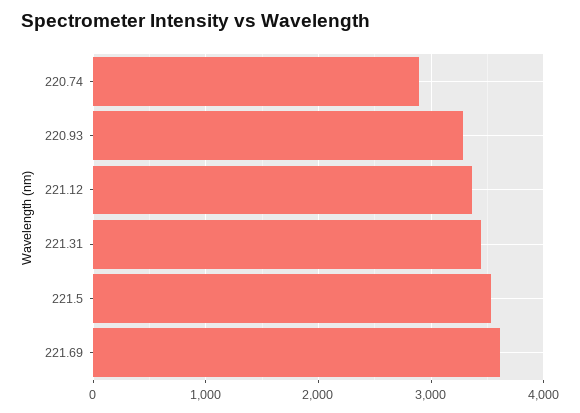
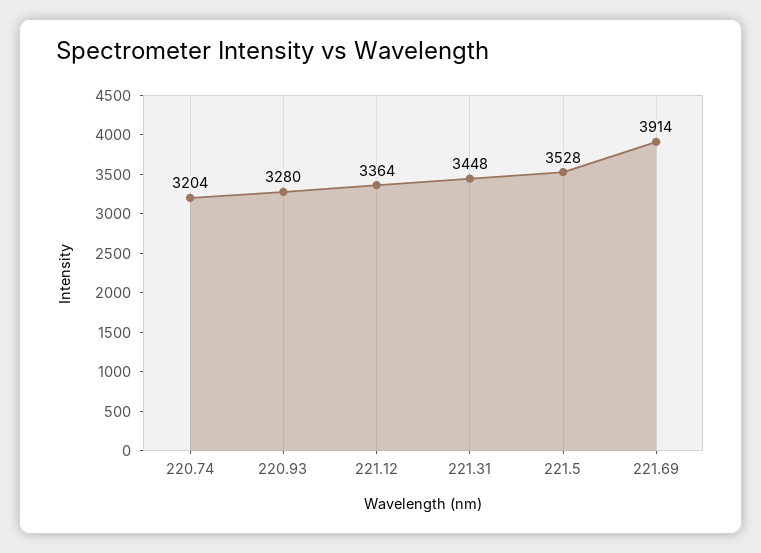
  {
-   "220.74": 2900,
+   "220.74": 3204,
    "220.93": 3280,
    "221.12": 3364,
    "221.31": 3448,
    "221.5": 3528,
-   "221.69": 3600
+   "221.69": 3914
  }

